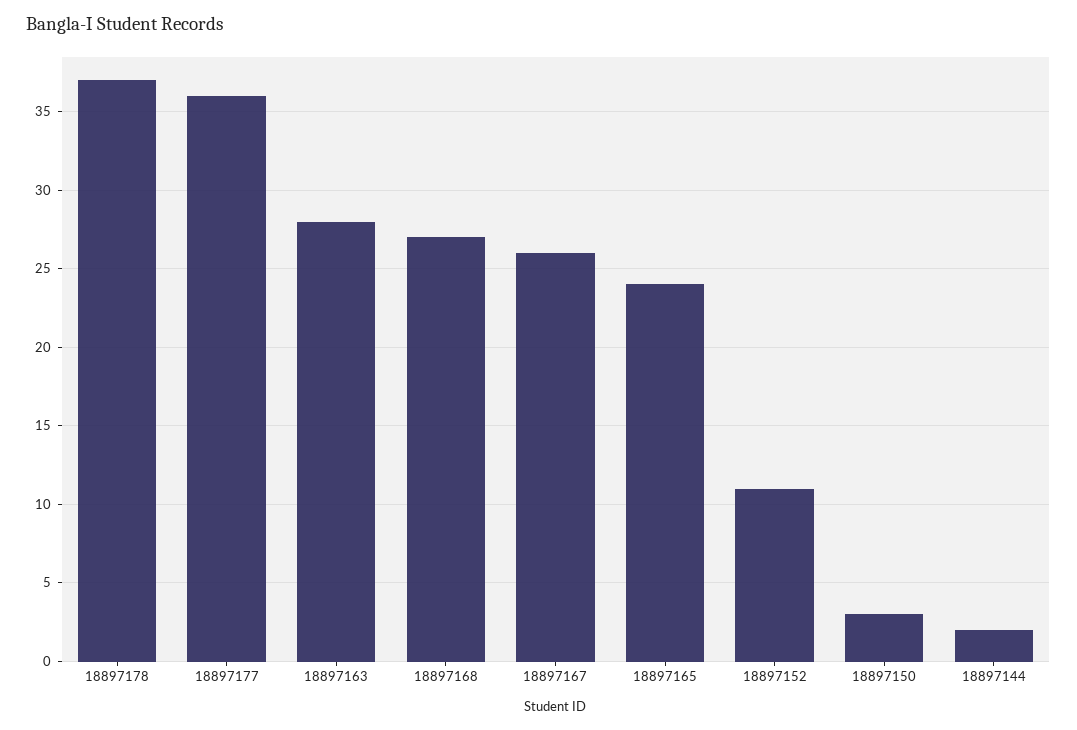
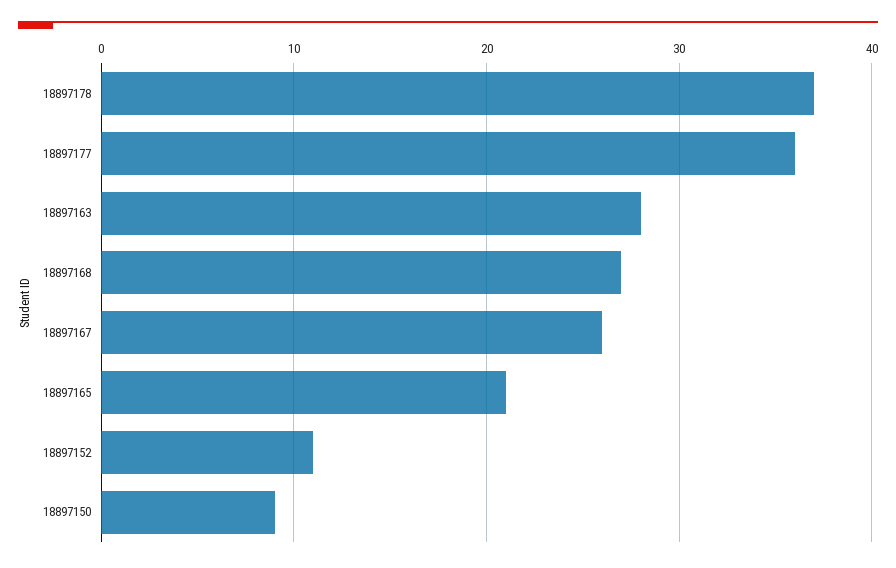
  {
    "18897178": 37,
    "18897177": 36,
    "18897163": 28,
    "18897168": 27,
    "18897167": 26,
-   "18897165": 24,
+   "18897165": 21,
    "18897152": 11,
-   "18897150": 3,
+   "18897150": 9
-   "18897144": 2
  }

